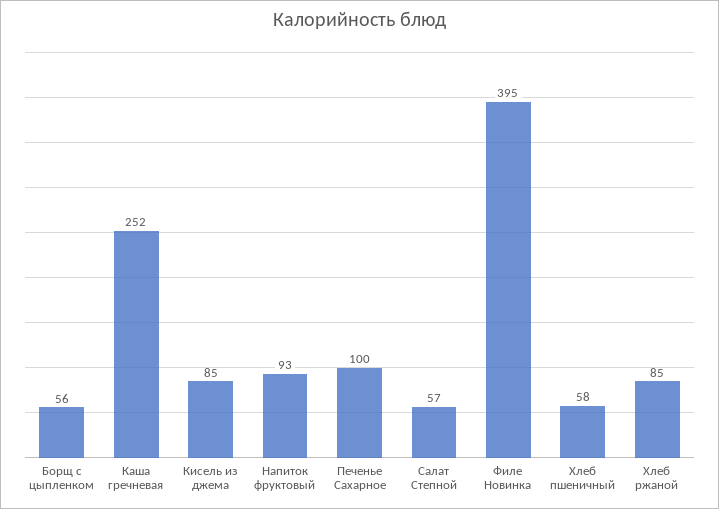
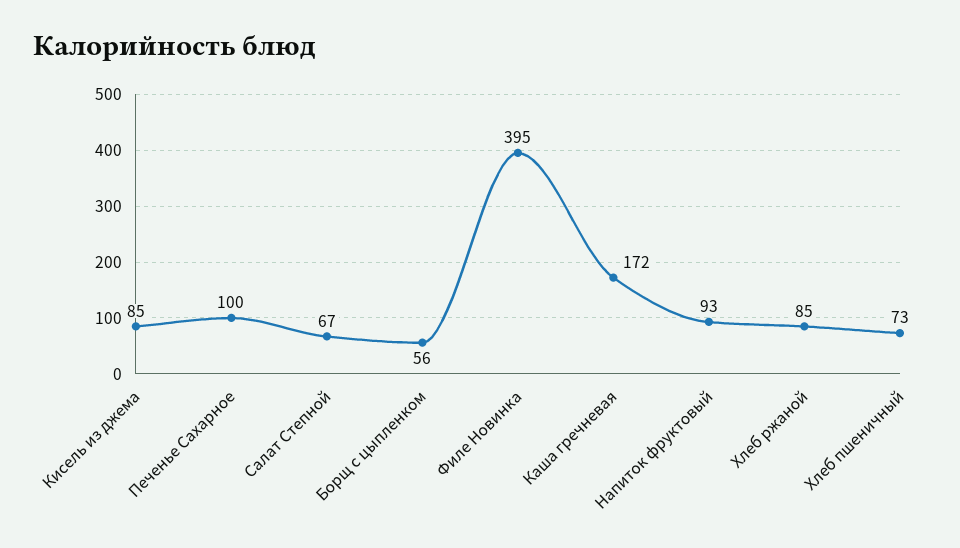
  {
    "Борщ с цыпленком": 56,
-   "Каша гречневая": 252,
+   "Каша гречневая": 172,
    "Кисель из джема": 85,
    "Напиток фруктовый": 93,
    "Печенье Сахарное": 100,
-   "Салат Степной": 57,
+   "Салат Степной": 67,
    "Филе Новинка": 395,
-   "Хлеб пшеничный": 58,
+   "Хлеб пшеничный": 73,
    "Хлеб ржаной": 85
  }

